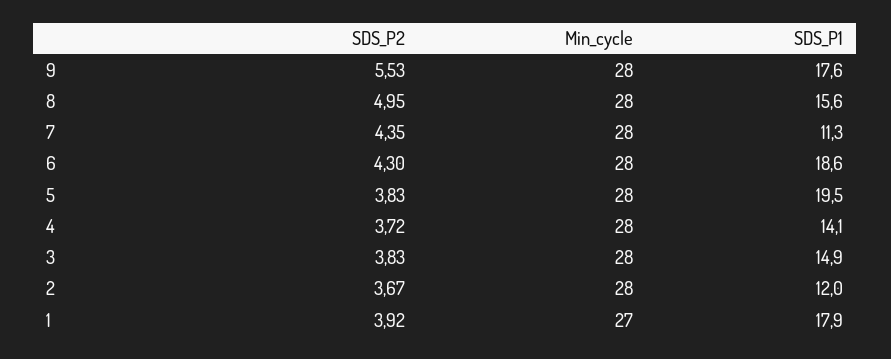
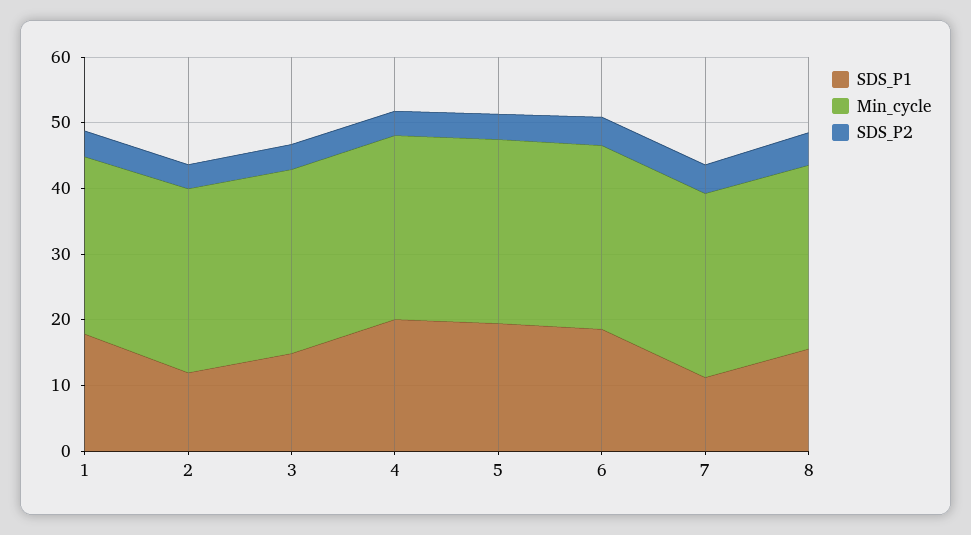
  {
    "SDS_P2": {
-     "9": 5.53,
      "8": 4.95,
      "7": 4.35,
      "6": 4.3,
      "5": 3.83,
      "4": 3.72,
      "3": 3.83,
      "2": 3.67,
      "1": 3.92
    },
    "Min_cycle": {
-     "9": 28,
      "8": 28,
      "7": 28,
      "6": 28,
      "5": 28,
      "4": 28,
      "3": 28,
      "2": 28,
      "1": 27
    },
    "SDS_P1": {
-     "9": 17.6,
      "8": 15.6,
      "7": 11.3,
      "6": 18.6,
      "5": 19.5,
-     "4": 14.1,
+     "4": 20,
      "3": 14.9,
      "2": 12,
      "1": 17.9
    }
  }

